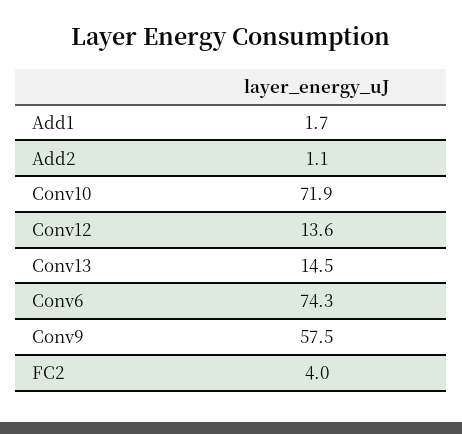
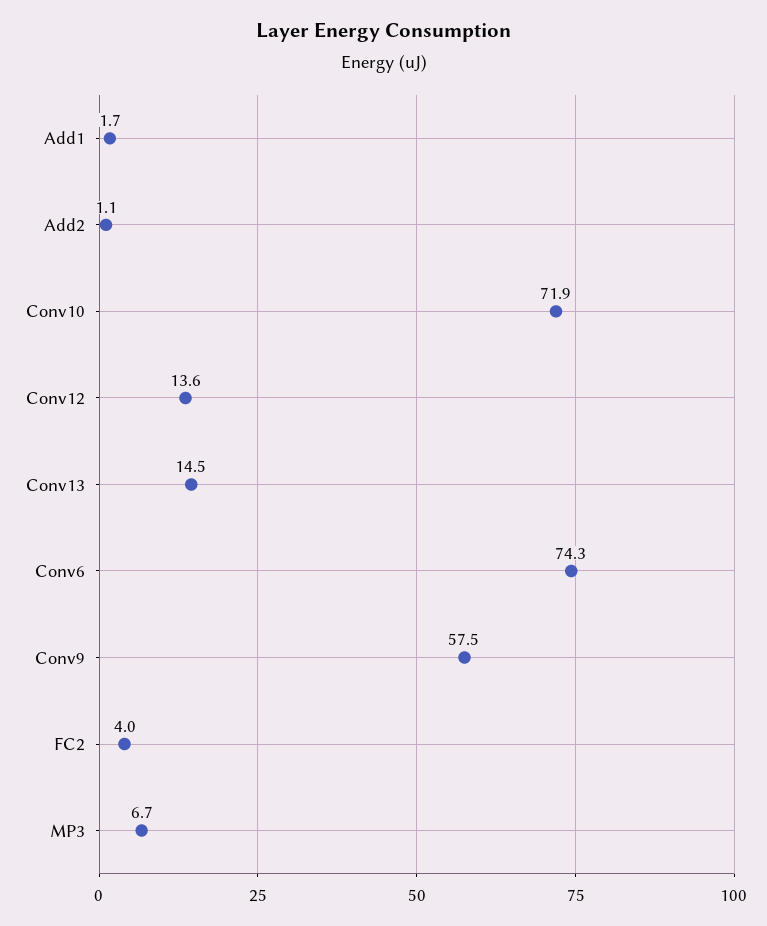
  {
    "Add1": 1.7,
    "Add2": 1.1,
    "Conv10": 71.9,
    "Conv12": 13.6,
    "Conv13": 14.5,
    "Conv6": 74.3,
    "Conv9": 57.5,
-   "FC2": 4
+   "FC2": 4,
+   "MP3": 6.7
  }

